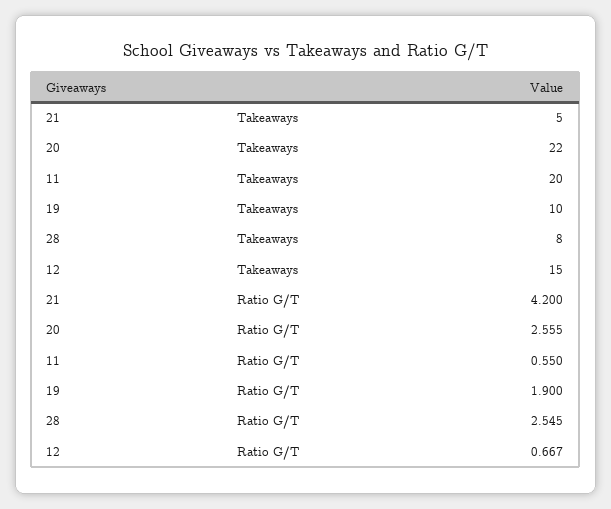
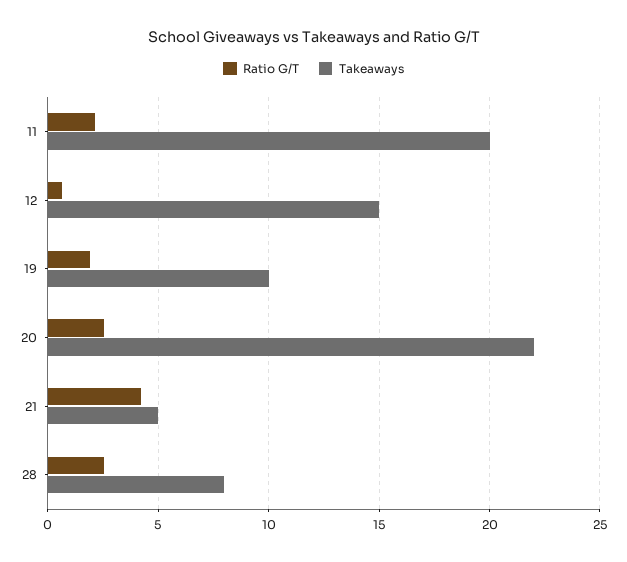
  {
    "Takeaways": {
      "21": 5,
      "20": 22,
      "11": 20,
      "19": 10,
      "28": 8,
      "12": 15
    },
    "Ratio G/T": {
      "21": 4.2,
      "20": 2.555,
-     "11": 0.55,
+     "11": 2,
      "19": 1.9,
      "28": 2.545,
      "12": 0.667
    }
  }

